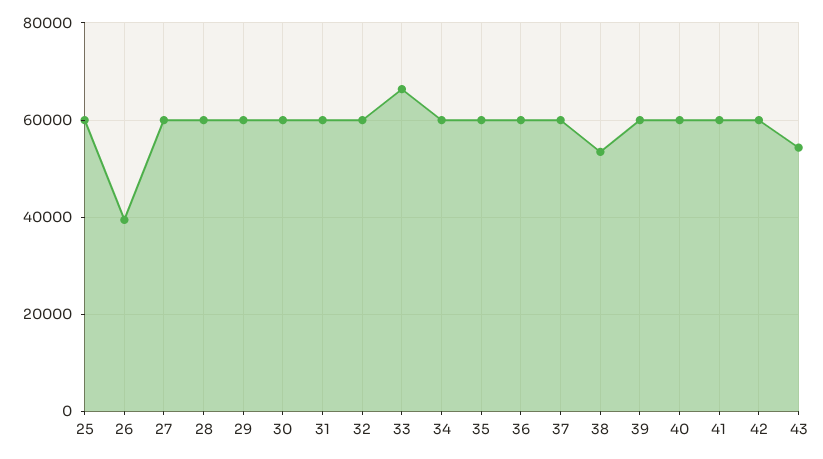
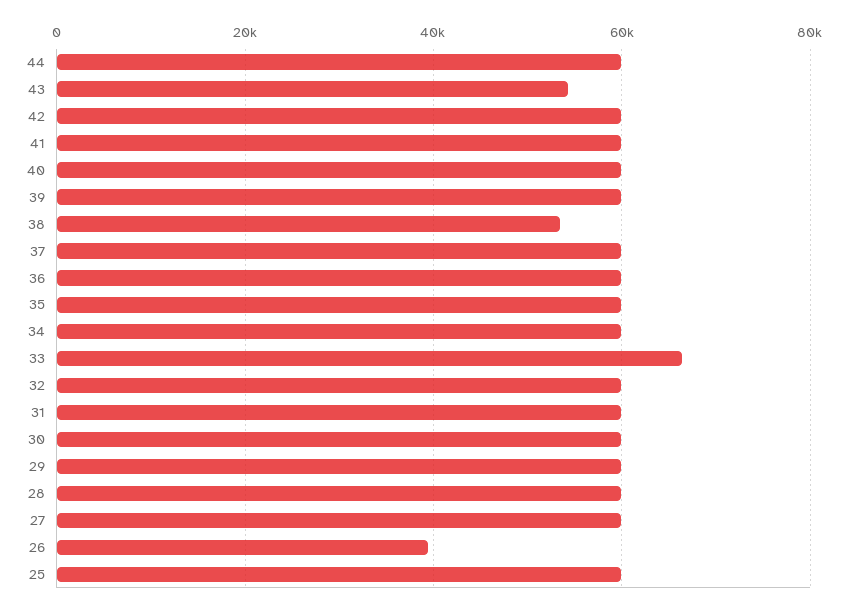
  {
    "25": 60000,
    "26": 40000,
    "27": 60000,
    "28": 60000,
    "29": 60000,
    "30": 60000,
    "31": 60000,
    "32": 60000,
    "33": 66000,
    "34": 60000,
    "35": 60000,
    "36": 60000,
    "37": 60000,
    "38": 54000,
    "39": 60000,
    "40": 60000,
    "41": 60000,
    "42": 60000,
-   "43": 54000
+   "43": 54000,
+   "44": 60000
  }

